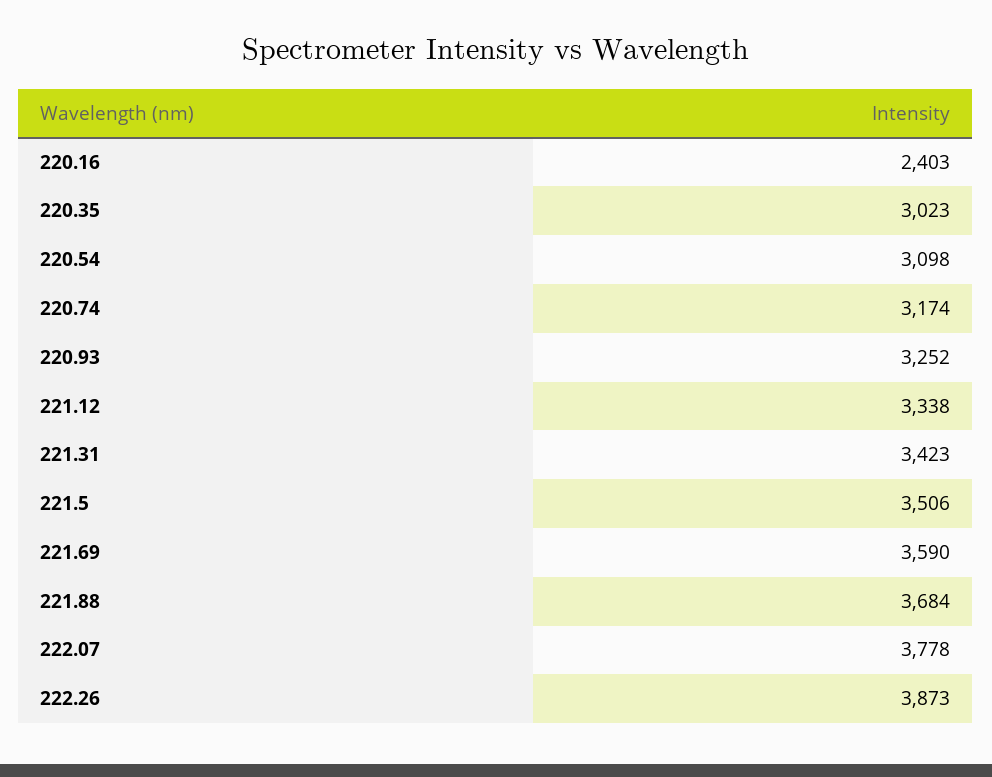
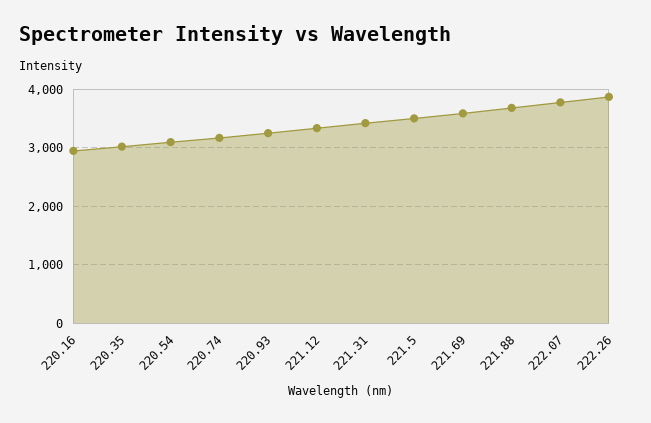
  {
-   "220.16": 2403,
+   "220.16": 3000,
    "220.35": 3023,
    "220.54": 3098,
    "220.74": 3174,
    "220.93": 3252,
    "221.12": 3338,
    "221.31": 3423,
    "221.5": 3506,
    "221.69": 3590,
    "221.88": 3684,
    "222.07": 3778,
    "222.26": 3873
  }

